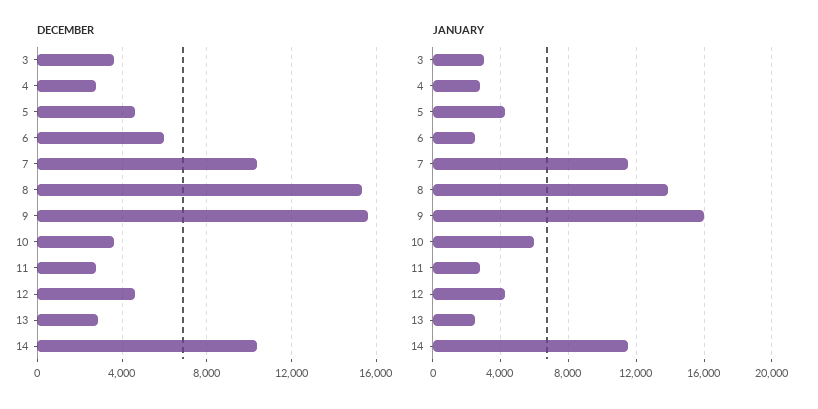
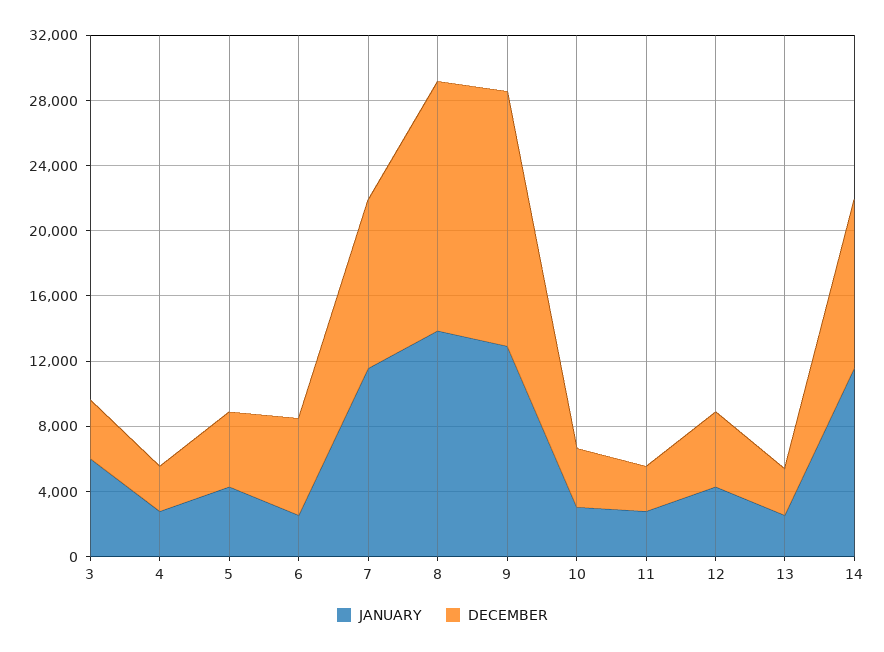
  {
    "DECEMBER": {
      "3": 3500,
      "4": 3000,
      "5": 4500,
      "6": 6000,
      "7": 10500,
      "8": 15500,
      "9": 15500,
      "10": 3500,
      "11": 3000,
      "12": 4500,
      "13": 3000,
      "14": 10500
    },
    "JANUARY": {
-     "3": 3000,
+     "3": 6000,
      "4": 3000,
      "5": 4500,
      "6": 2500,
      "7": 11500,
      "8": 14000,
-     "9": 16000,
+     "9": 13000,
-     "10": 6000,
+     "10": 3000,
      "11": 3000,
      "12": 4500,
      "13": 2500,
      "14": 11500
    }
  }

